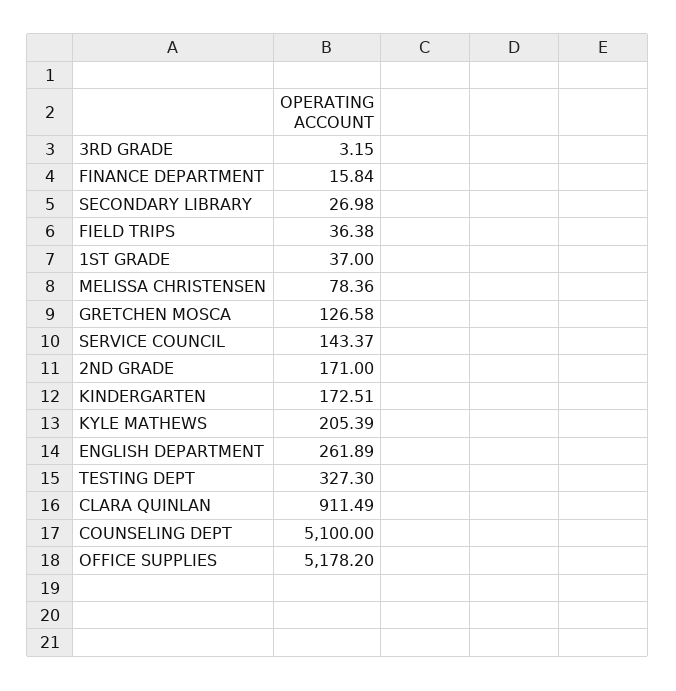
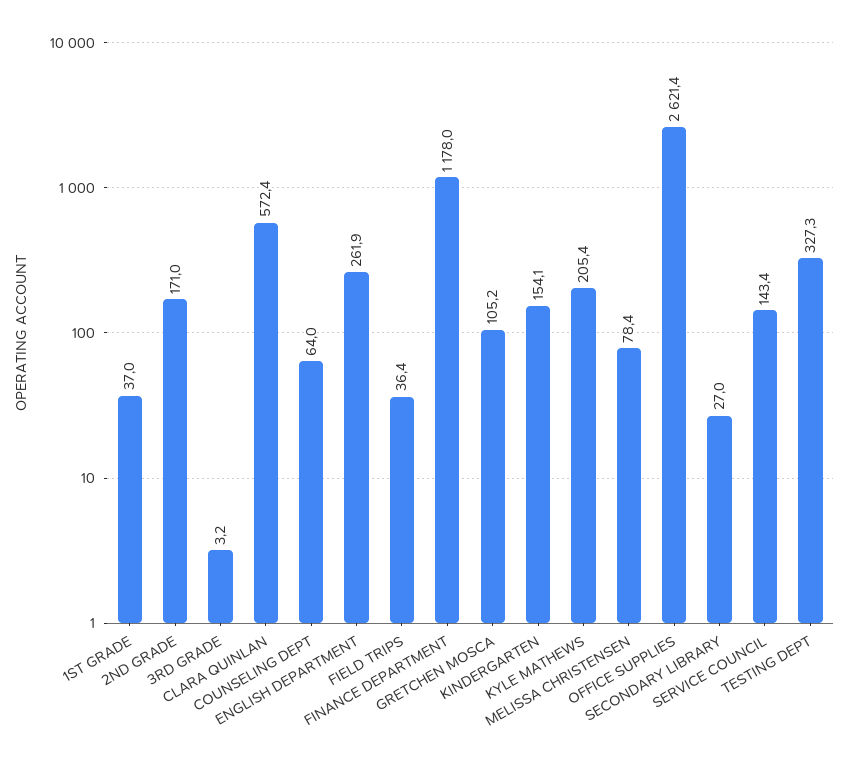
  {
    "3RD GRADE": 3.15,
-   "FINANCE DEPARTMENT": 15.84,
+   "FINANCE DEPARTMENT": 1178,
    "SECONDARY LIBRARY": 26.98,
    "FIELD TRIPS": 36.38,
    "1ST GRADE": 37,
    "MELISSA CHRISTENSEN": 78.36,
-   "GRETCHEN MOSCA": 126.58,
+   "GRETCHEN MOSCA": 105.2,
    "SERVICE COUNCIL": 143.37,
    "2ND GRADE": 171,
-   "KINDERGARTEN": 172.51,
+   "KINDERGARTEN": 154.1,
    "KYLE MATHEWS": 205.39,
    "ENGLISH DEPARTMENT": 261.89,
    "TESTING DEPT": 327.3,
-   "CLARA QUINLAN": 911.49,
+   "CLARA QUINLAN": 572.4,
-   "COUNSELING DEPT": 5100,
+   "COUNSELING DEPT": 64,
-   "OFFICE SUPPLIES": 5178.2
+   "OFFICE SUPPLIES": 2621.4
  }

